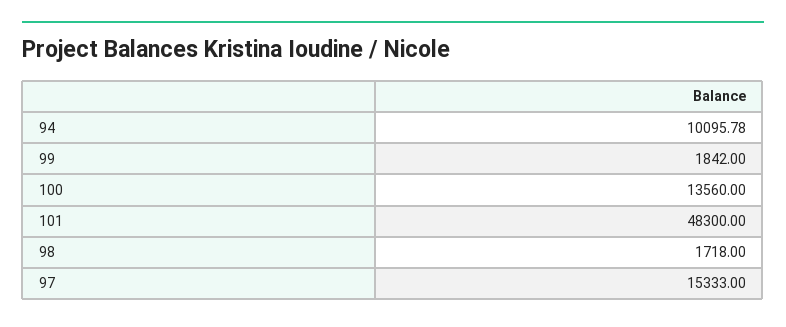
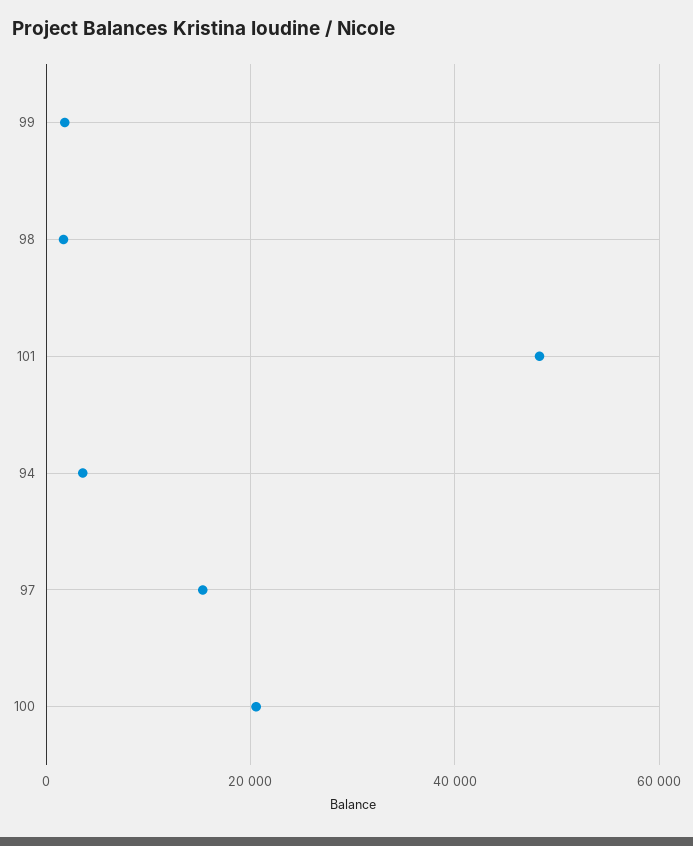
  {
-   "94": 10095.78,
+   "94": 4000,
    "99": 1842,
-   "100": 13560,
+   "100": 20000,
    "101": 48300,
    "98": 1718,
    "97": 15333
  }

